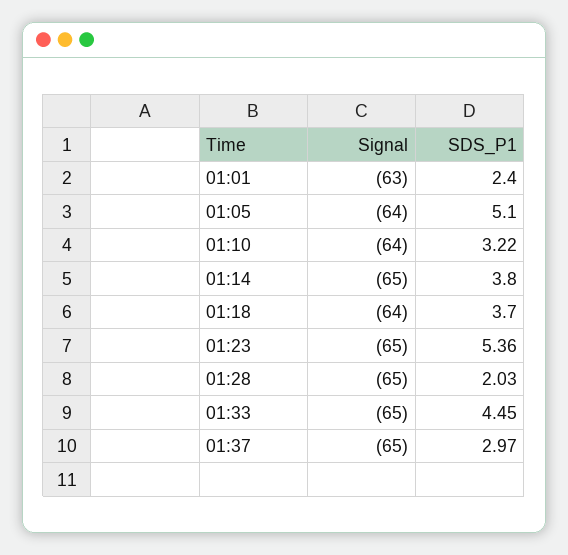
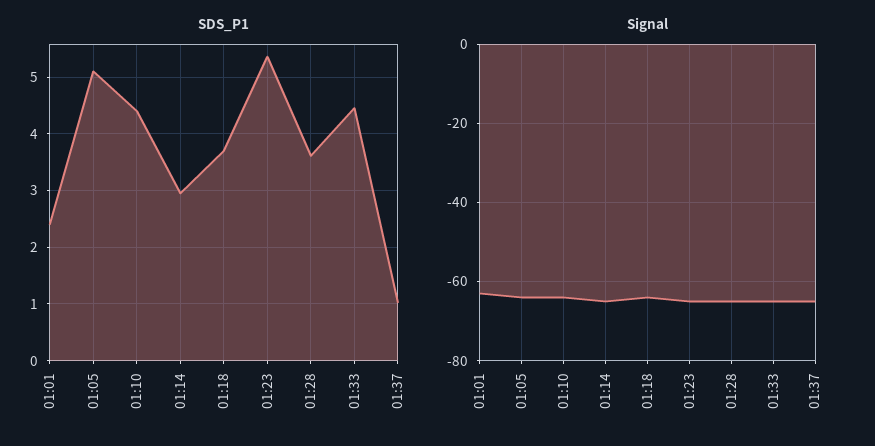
  {
    "Signal": {
      "01:01": -63,
      "01:05": -64,
      "01:10": -64,
      "01:14": -65,
      "01:18": -64,
      "01:23": -65,
      "01:28": -65,
      "01:33": -65,
      "01:37": -65
    },
    "SDS_P1": {
      "01:01": 2.4,
      "01:05": 5.1,
-     "01:10": 3.22,
+     "01:10": 4.4,
-     "01:14": 3.8,
+     "01:14": 3,
      "01:18": 3.7,
      "01:23": 5.36,
-     "01:28": 2.03,
+     "01:28": 3.6,
      "01:33": 4.45,
-     "01:37": 2.97
+     "01:37": 1
    }
  }

